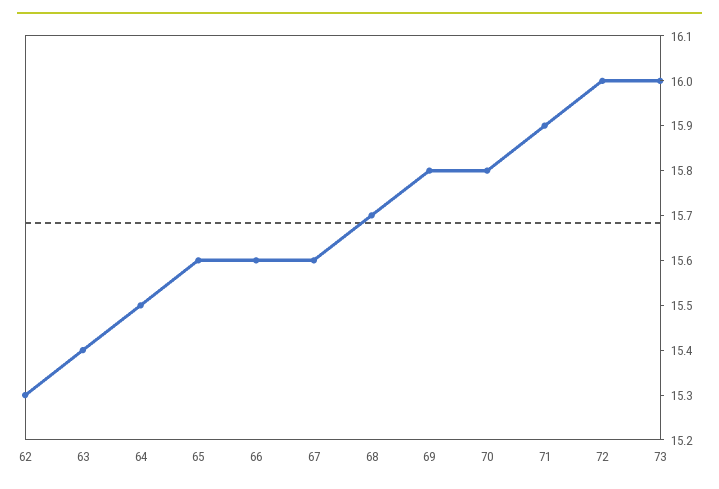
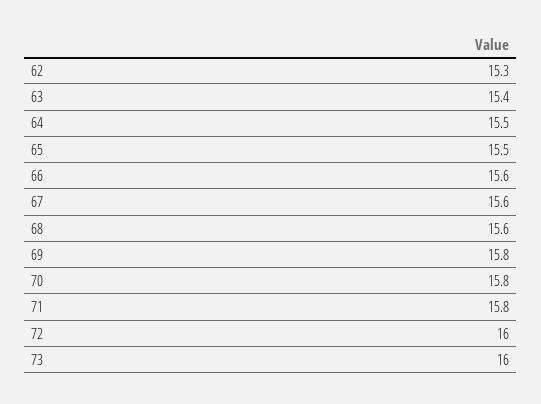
  {
    "62": 15.3,
    "63": 15.4,
    "64": 15.5,
-   "65": 15.6,
+   "65": 15.5,
    "66": 15.6,
    "67": 15.6,
-   "68": 15.7,
+   "68": 15.6,
    "69": 15.8,
    "70": 15.8,
-   "71": 15.9,
+   "71": 15.8,
    "72": 16,
    "73": 16
  }

